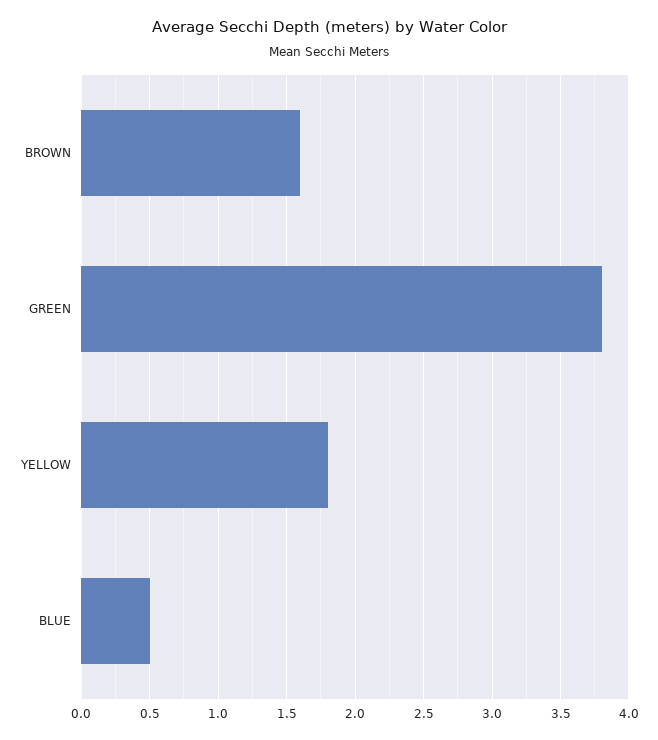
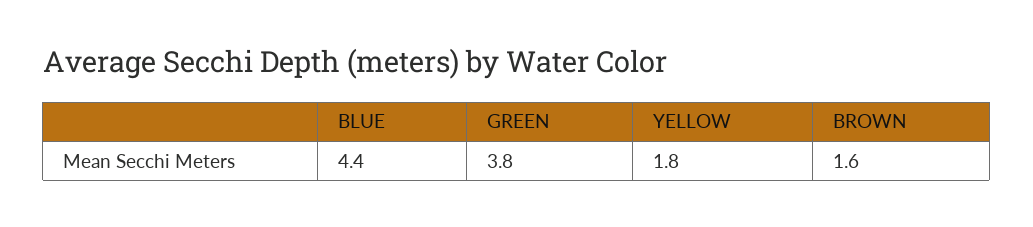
  {
    "BROWN": 1.6,
    "GREEN": 3.8,
    "YELLOW": 1.8,
-   "BLUE": 0.5
+   "BLUE": 4.4
  }

